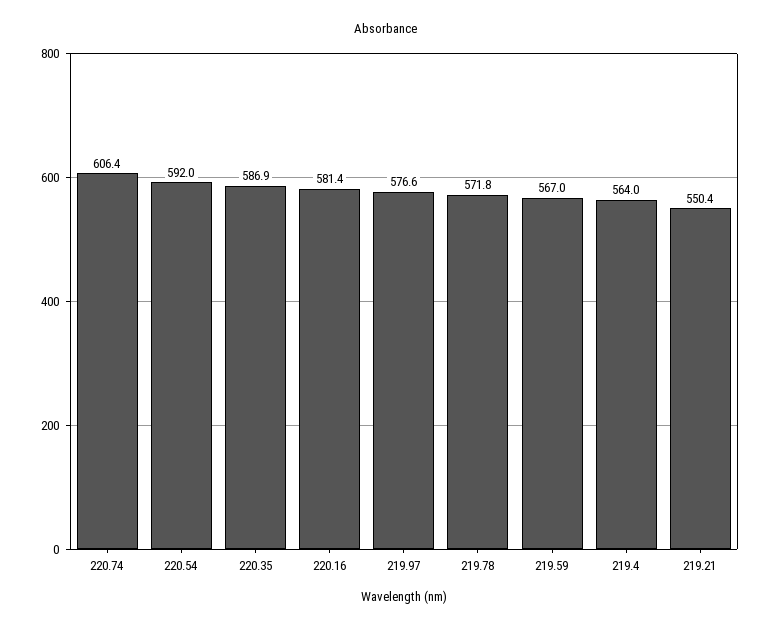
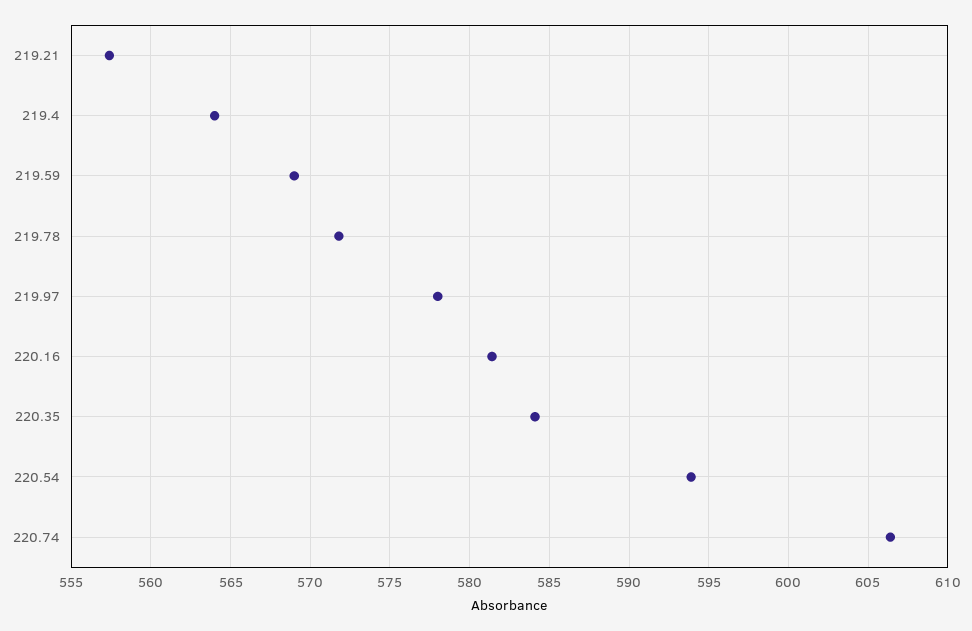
  {
    "220.74": 606.4,
-   "220.54": 592,
+   "220.54": 594,
-   "220.35": 586.9,
+   "220.35": 584,
    "220.16": 581.4,
-   "219.97": 576.6,
+   "219.97": 578,
    "219.78": 571.8,
-   "219.59": 567,
+   "219.59": 569,
    "219.4": 564,
-   "219.21": 550.4
+   "219.21": 557.5
  }

